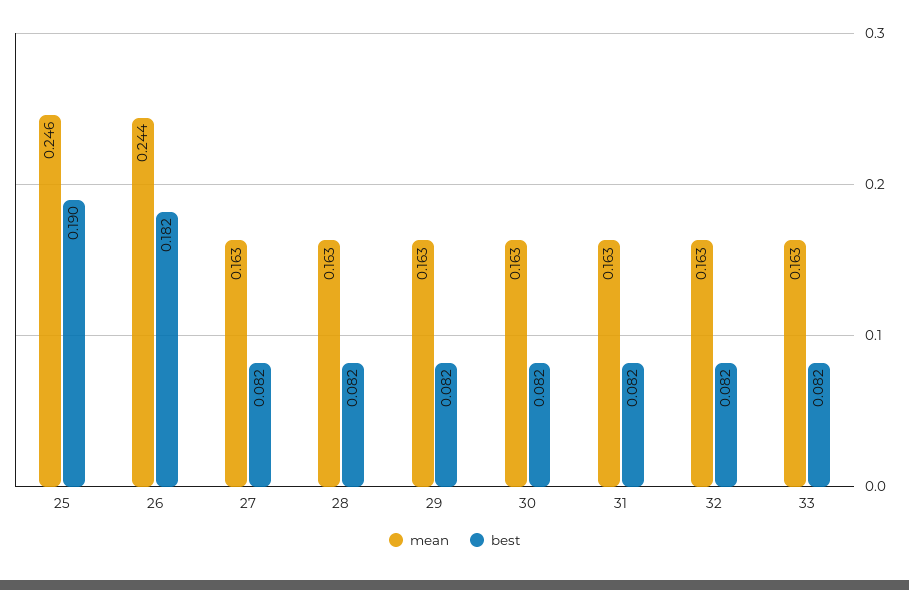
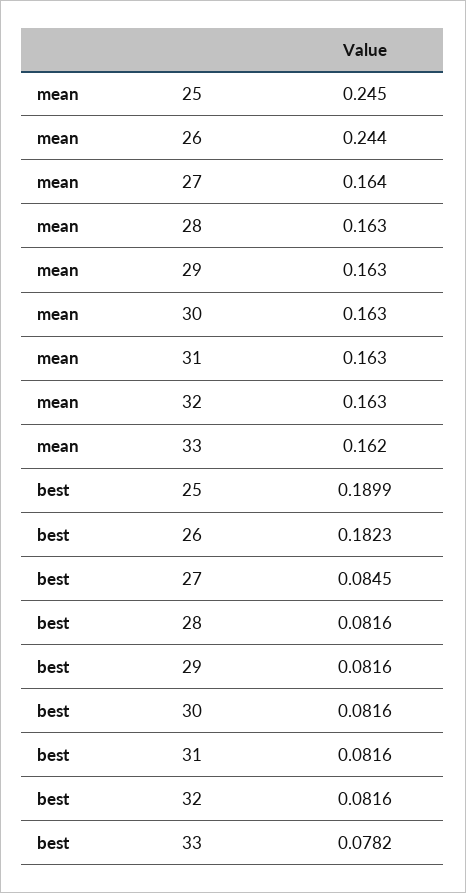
  {
    "mean": {
-     "25": 0.246,
+     "25": 0.245,
      "26": 0.244,
-     "27": 0.163,
+     "27": 0.164,
      "28": 0.163,
      "29": 0.163,
      "30": 0.163,
      "31": 0.163,
      "32": 0.163,
-     "33": 0.163
+     "33": 0.162
    },
    "best": {
      "25": 0.1899,
      "26": 0.1823,
-     "27": 0.082,
+     "27": 0.0845,
      "28": 0.0816,
      "29": 0.0816,
      "30": 0.0816,
      "31": 0.0816,
      "32": 0.0816,
-     "33": 0.082
+     "33": 0.0782
    }
  }

